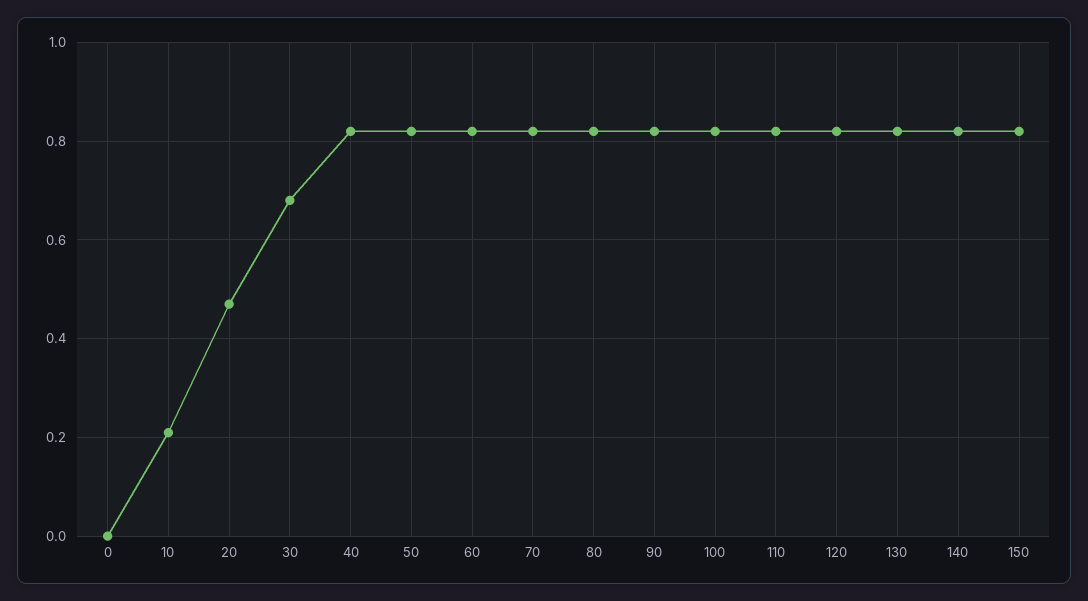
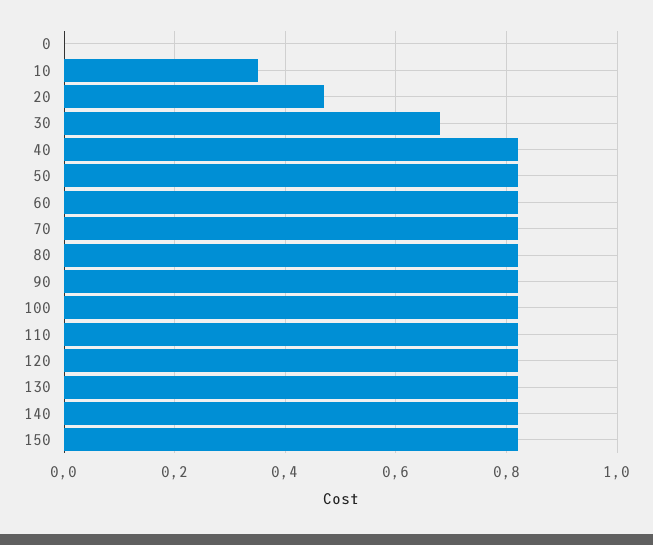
  {
    "0": 0,
-   "10": 0.2,
+   "10": 0.35,
    "20": 0.45,
    "30": 0.7,
    "40": 0.8,
    "50": 0.8,
    "60": 0.8,
    "70": 0.8,
    "80": 0.8,
    "90": 0.8,
    "100": 0.8,
    "110": 0.8,
    "120": 0.8,
    "130": 0.8,
    "140": 0.8,
    "150": 0.8
  }

